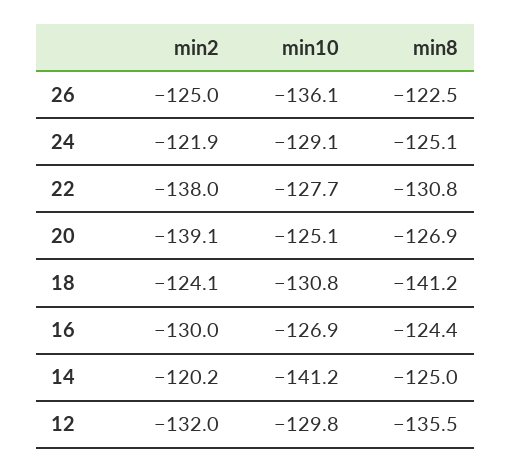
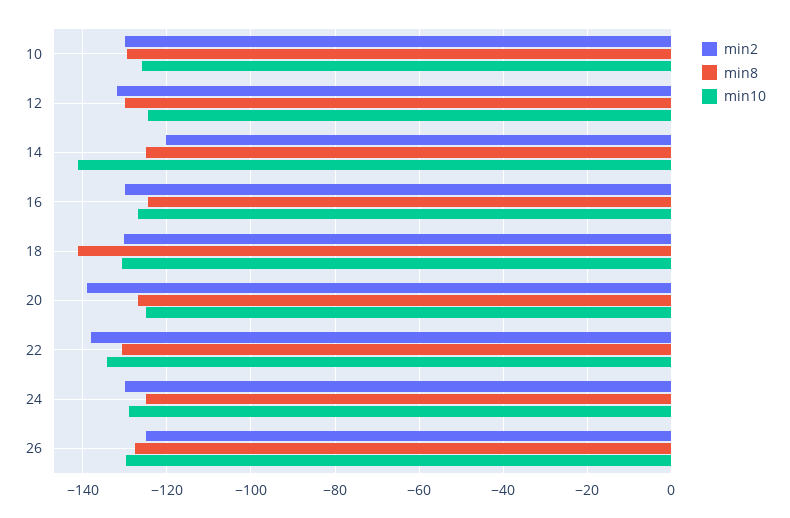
  {
    "min2": {
      "26": -125,
-     "24": -121.9,
+     "24": -130,
      "22": -138,
      "20": -139.1,
-     "18": -124.1,
+     "18": -130,
      "16": -130,
      "14": -120.2,
-     "12": -132
+     "12": -132,
+     "10": -130
    },
    "min10": {
-     "26": -136.1,
+     "26": -130,
      "24": -129.1,
-     "22": -127.7,
+     "22": -134,
      "20": -125.1,
      "18": -130.8,
      "16": -126.9,
      "14": -141.2,
-     "12": -129.8
+     "12": -124,
+     "10": -126
    },
    "min8": {
-     "26": -122.5,
+     "26": -128,
      "24": -125.1,
      "22": -130.8,
      "20": -126.9,
      "18": -141.2,
      "16": -124.4,
      "14": -125,
-     "12": -135.5
+     "12": -130,
+     "10": -130
    }
  }

